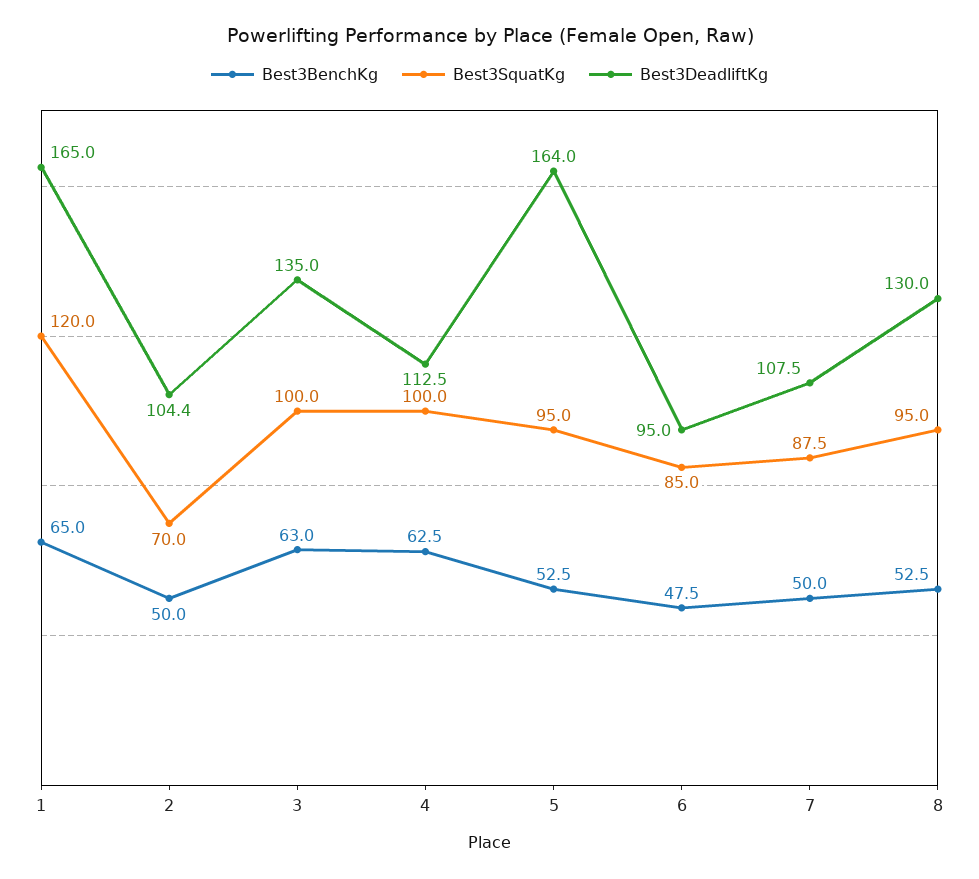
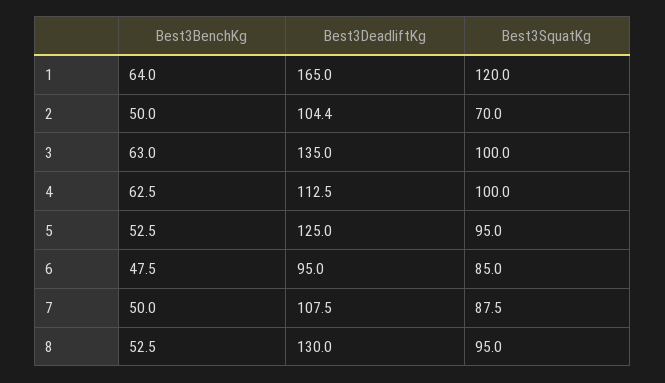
  {
    "Best3BenchKg": {
-     "1": 65,
+     "1": 64,
      "2": 50,
      "3": 63,
      "4": 62.5,
      "5": 52.5,
      "6": 47.5,
      "7": 50,
      "8": 52.5
    },
    "Best3SquatKg": {
      "1": 120,
      "2": 70,
      "3": 100,
      "4": 100,
      "5": 95,
      "6": 85,
      "7": 87.5,
      "8": 95
    },
    "Best3DeadliftKg": {
      "1": 165,
      "2": 104.4,
      "3": 135,
      "4": 112.5,
-     "5": 164,
+     "5": 125,
      "6": 95,
      "7": 107.5,
      "8": 130
    }
  }

